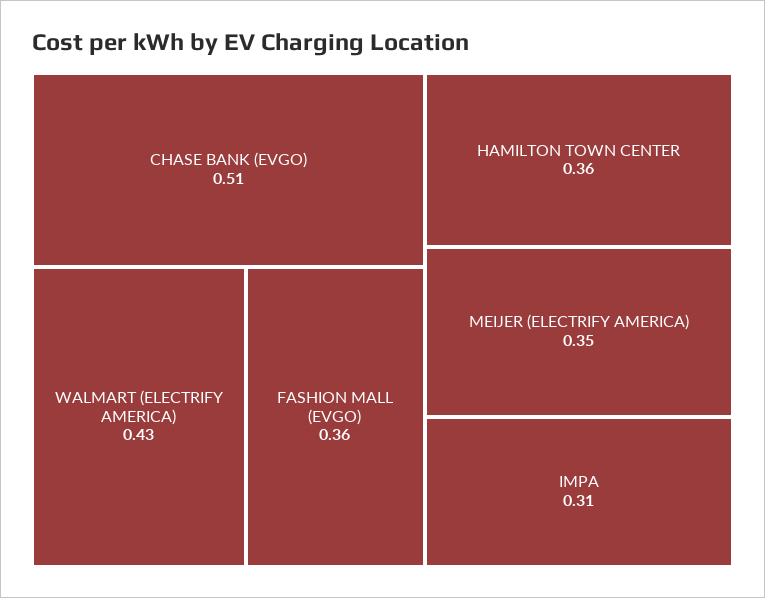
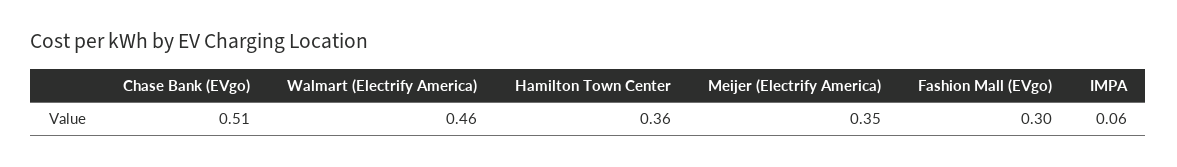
  {
    "CHASE BANK (EVGO)": 0.51,
-   "WALMART (ELECTRIFY AMERICA)": 0.43,
+   "WALMART (ELECTRIFY AMERICA)": 0.46,
-   "FASHION MALL (EVGO)": 0.36,
+   "FASHION MALL (EVGO)": 0.3,
    "HAMILTON TOWN CENTER": 0.36,
    "MEIJER (ELECTRIFY AMERICA)": 0.35,
-   "IMPA": 0.31
+   "IMPA": 0.06
  }

